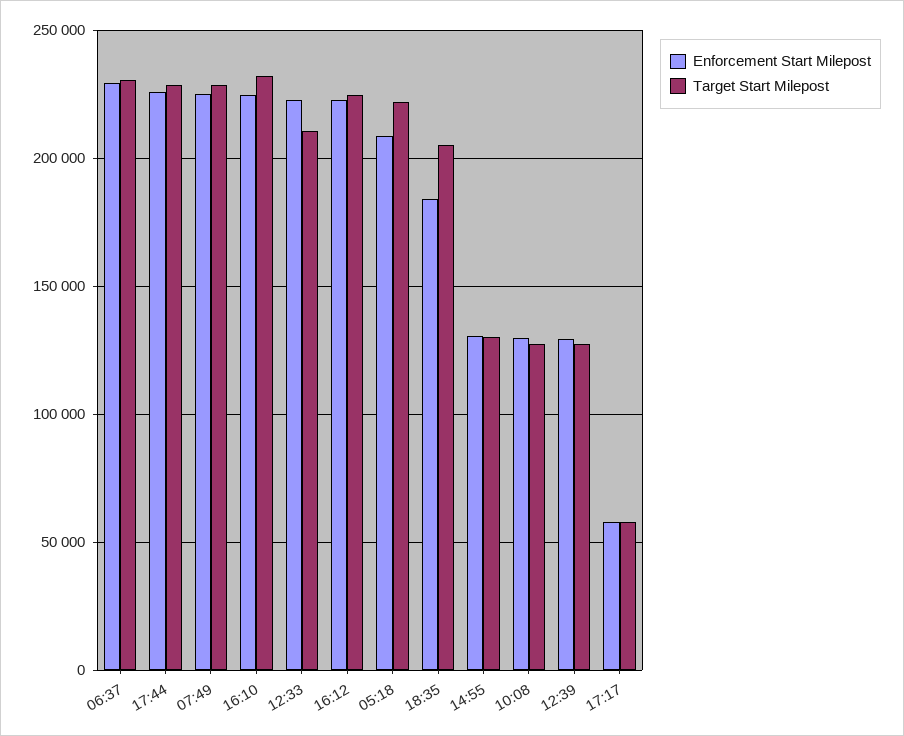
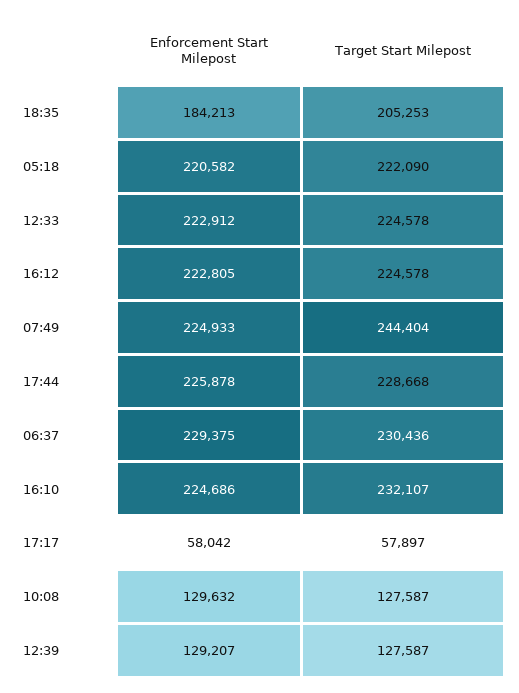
  {
    "Enforcement Start Milepost": {
      "06:37": 229375,
      "17:44": 225878,
      "07:49": 224933,
      "16:10": 224686,
      "12:33": 222912,
      "16:12": 222805,
-     "05:18": 210000,
+     "05:18": 220582,
      "18:35": 184213,
-     "14:55": 130000,
      "10:08": 129632,
      "12:39": 129207,
      "17:17": 58042
    },
    "Target Start Milepost": {
      "06:37": 230436,
      "17:44": 228668,
-     "07:49": 230000,
+     "07:49": 244404,
      "16:10": 232107,
-     "12:33": 210000,
+     "12:33": 224578,
      "16:12": 224578,
      "05:18": 222090,
      "18:35": 205253,
-     "14:55": 130000,
      "10:08": 127587,
      "12:39": 127587,
      "17:17": 57897
    }
  }

